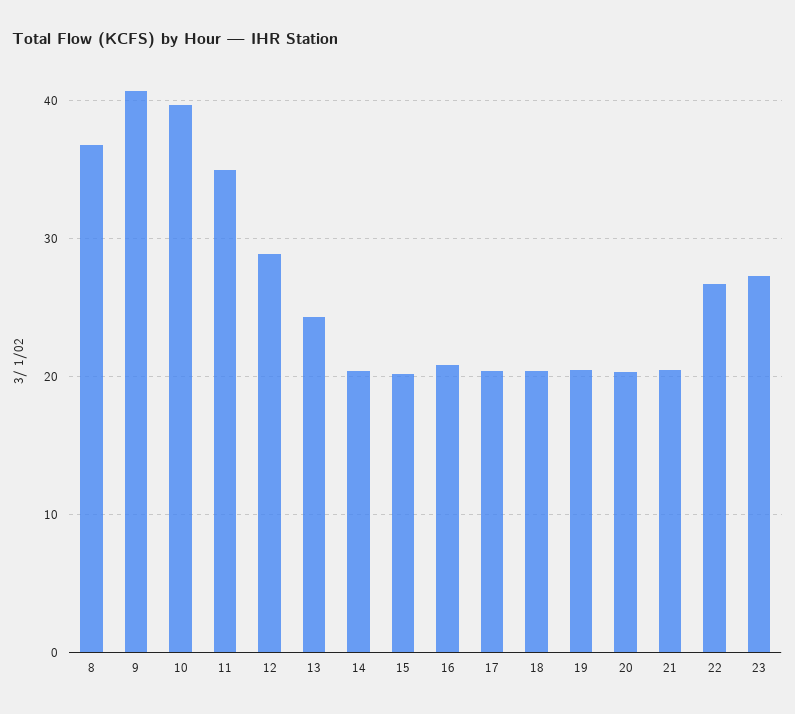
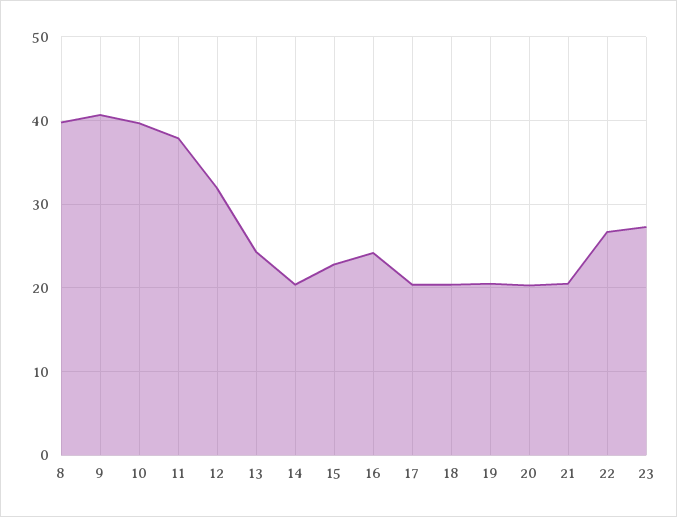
  {
-   "8": 37,
+   "8": 40,
    "9": 41,
    "10": 40,
-   "11": 35,
+   "11": 38,
-   "12": 29,
+   "12": 32,
    "13": 24,
    "14": 20,
-   "15": 20,
+   "15": 23,
-   "16": 21,
+   "16": 24,
    "17": 20,
    "18": 20,
    "19": 21,
    "20": 20,
    "21": 21,
    "22": 27,
    "23": 27
  }

